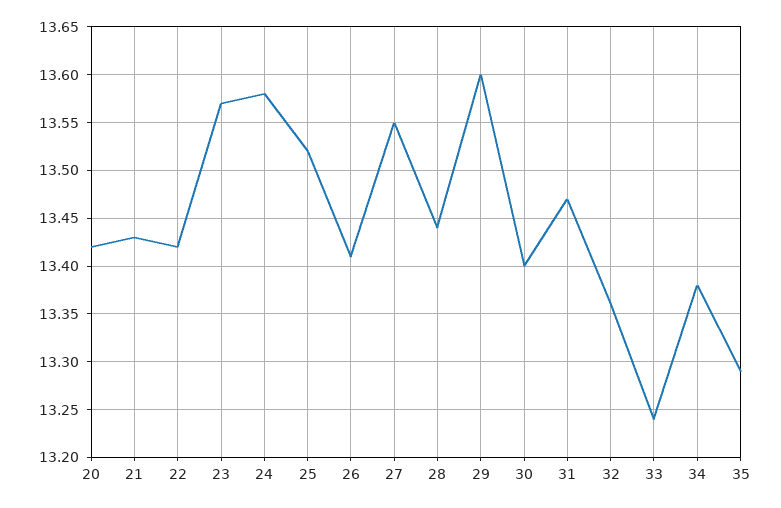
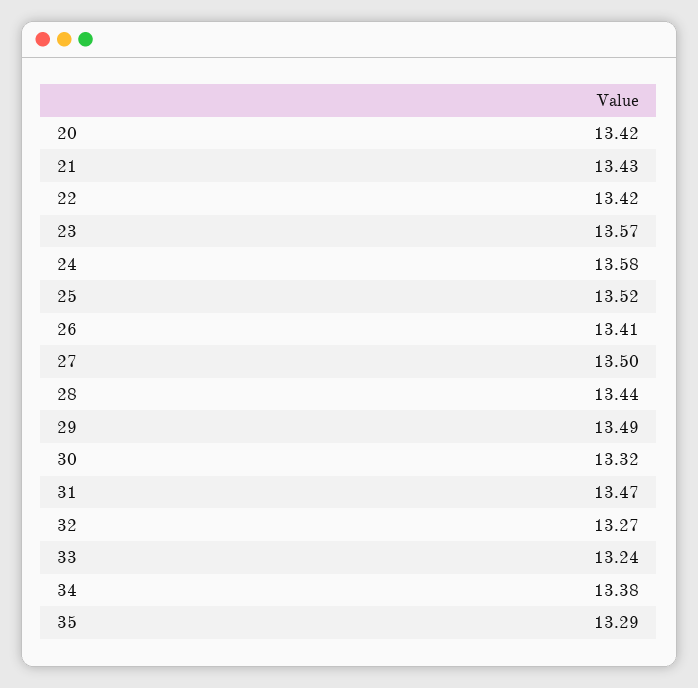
  {
    "20": 13.42,
    "21": 13.43,
    "22": 13.42,
    "23": 13.57,
    "24": 13.58,
    "25": 13.52,
    "26": 13.41,
-   "27": 13.55,
+   "27": 13.5,
    "28": 13.44,
-   "29": 13.6,
+   "29": 13.49,
-   "30": 13.4,
+   "30": 13.32,
    "31": 13.47,
-   "32": 13.36,
+   "32": 13.27,
    "33": 13.24,
    "34": 13.38,
    "35": 13.29
  }

